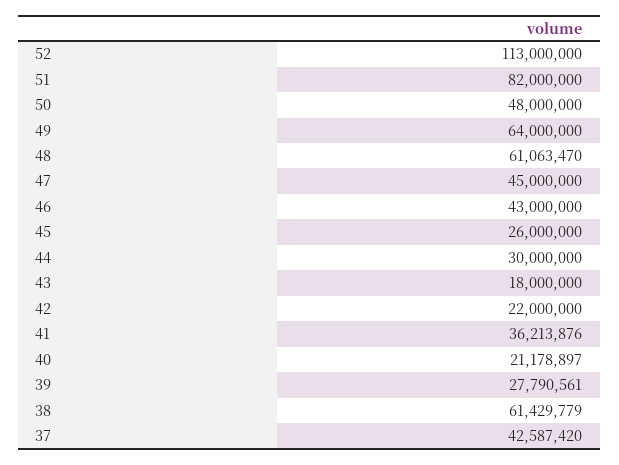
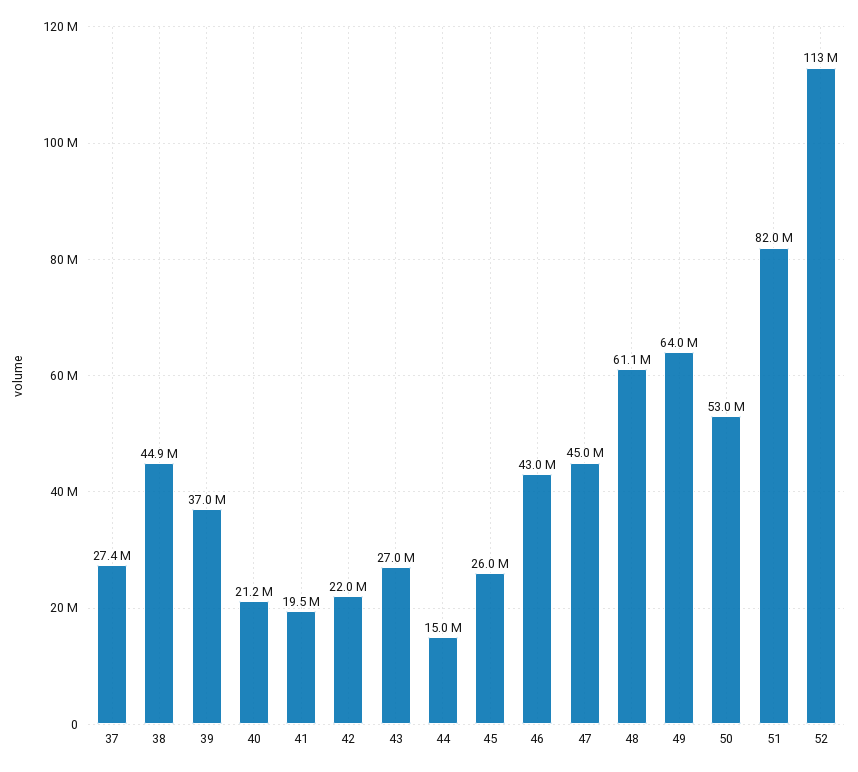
  {
    "52": 113000000,
    "51": 82000000,
-   "50": 48000000,
+   "50": 53000000,
    "49": 64000000,
    "48": 61063470,
    "47": 45000000,
    "46": 43000000,
    "45": 26000000,
-   "44": 30000000,
+   "44": 15000000,
-   "43": 18000000,
+   "43": 27000000,
    "42": 22000000,
-   "41": 36213876,
+   "41": 19500000,
    "40": 21178897,
-   "39": 27790561,
+   "39": 37000000,
-   "38": 61429779,
+   "38": 44900000,
-   "37": 42587420
+   "37": 27400000
  }

